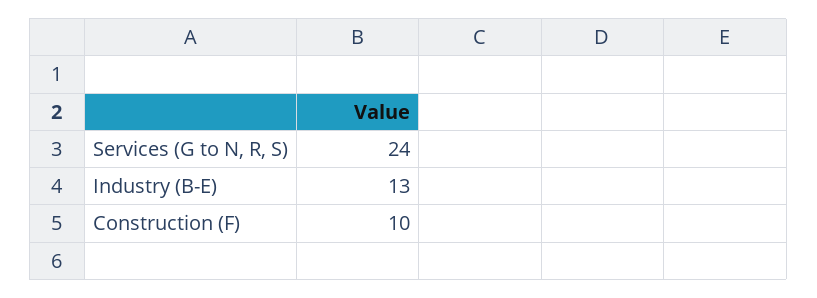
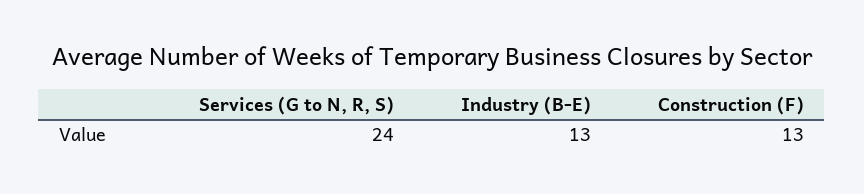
  {
    "Services (G to N, R, S)": 24,
    "Industry (B-E)": 13,
-   "Construction (F)": 10
+   "Construction (F)": 13
  }

